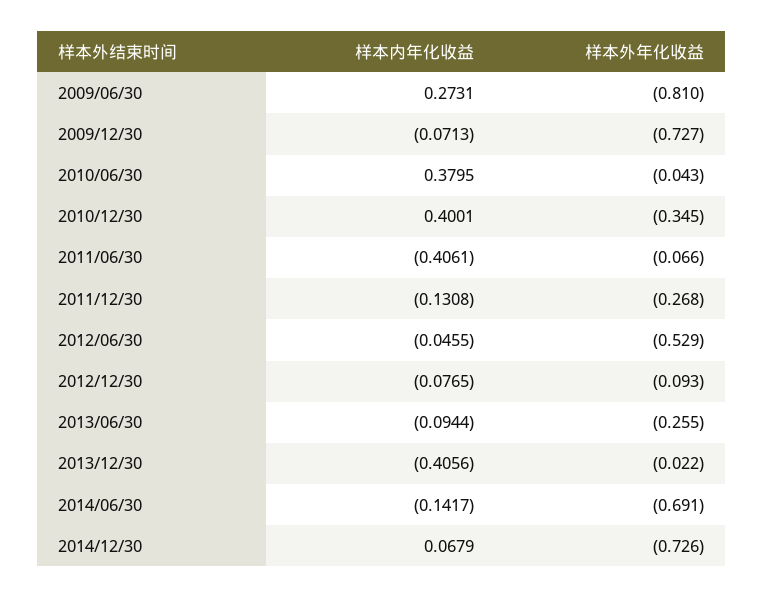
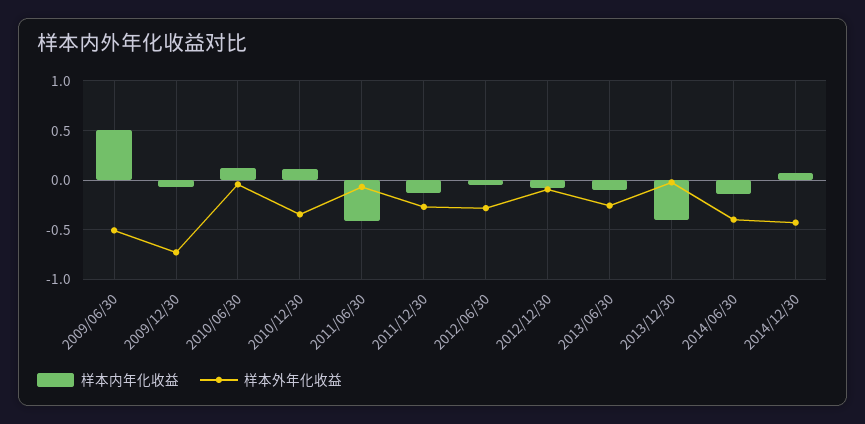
  {
    "样本内年化收益": {
-     "2009/06/30": 0.2731,
+     "2009/06/30": 0.5,
      "2009/12/30": -0.0713,
-     "2010/06/30": 0.3795,
+     "2010/06/30": 0.1,
-     "2010/12/30": 0.4001,
+     "2010/12/30": 0.1,
      "2011/06/30": -0.4061,
      "2011/12/30": -0.1308,
      "2012/06/30": -0.0455,
      "2012/12/30": -0.0765,
      "2013/06/30": -0.0944,
      "2013/12/30": -0.4056,
      "2014/06/30": -0.1417,
      "2014/12/30": 0.0679
    },
    "样本外年化收益": {
-     "2009/06/30": -0.81,
+     "2009/06/30": -0.5,
      "2009/12/30": -0.727,
      "2010/06/30": -0.043,
      "2010/12/30": -0.345,
      "2011/06/30": -0.066,
      "2011/12/30": -0.268,
-     "2012/06/30": -0.529,
+     "2012/06/30": -0.3,
      "2012/12/30": -0.093,
      "2013/06/30": -0.255,
      "2013/12/30": -0.022,
-     "2014/06/30": -0.691,
+     "2014/06/30": -0.4,
-     "2014/12/30": -0.726
+     "2014/12/30": -0.4
    }
  }

